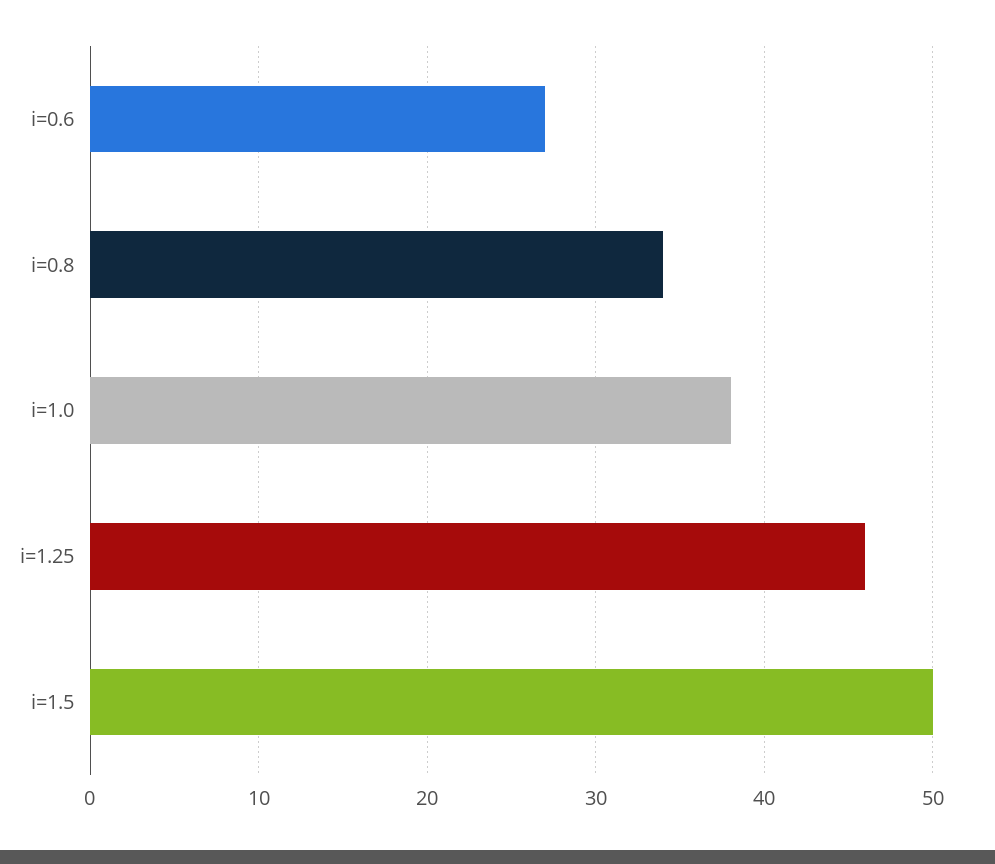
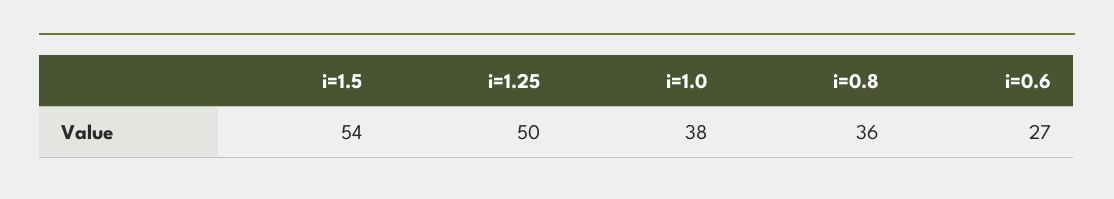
  {
    "i=0.6": 27,
-   "i=0.8": 34,
+   "i=0.8": 36,
    "i=1.0": 38,
-   "i=1.25": 46,
+   "i=1.25": 50,
-   "i=1.5": 50
+   "i=1.5": 54
  }

